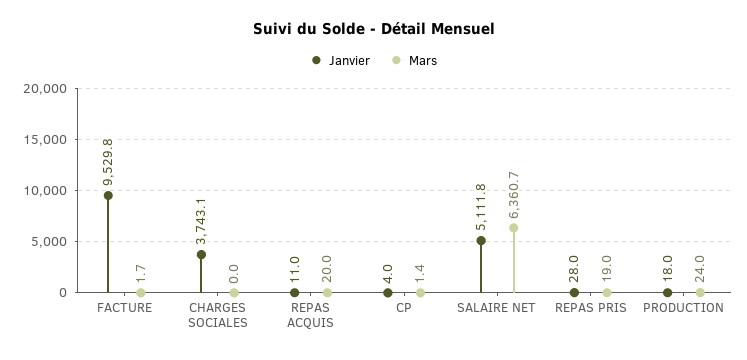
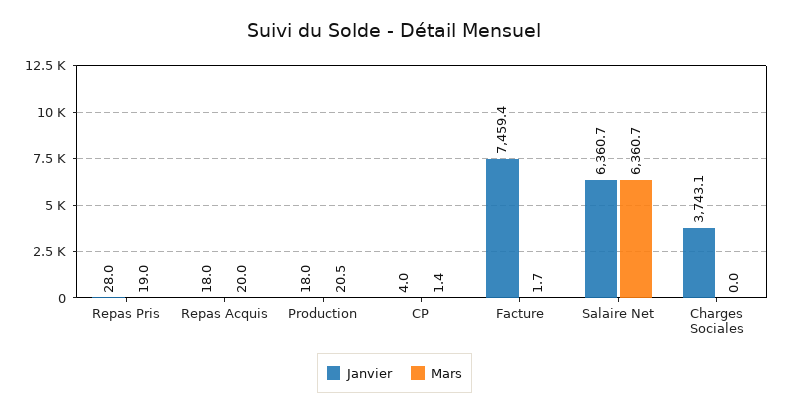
  {
    "Janvier": {
-     "FACTURE": 9529.8,
+     "FACTURE": 7459.4,
      "CHARGES SOCIALES": 3743.1,
-     "REPAS ACQUIS": 11,
+     "REPAS ACQUIS": 18,
      "CP": 4,
-     "SALAIRE NET": 5111.8,
+     "SALAIRE NET": 6360.7,
      "REPAS PRIS": 28,
      "PRODUCTION": 18
    },
    "Mars": {
      "FACTURE": 1.7,
      "CHARGES SOCIALES": 0,
      "REPAS ACQUIS": 20,
      "CP": 1.4,
      "SALAIRE NET": 6360.7,
      "REPAS PRIS": 19,
-     "PRODUCTION": 24
+     "PRODUCTION": 20.5
    }
  }

